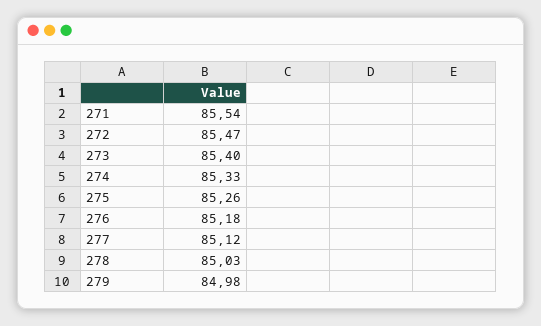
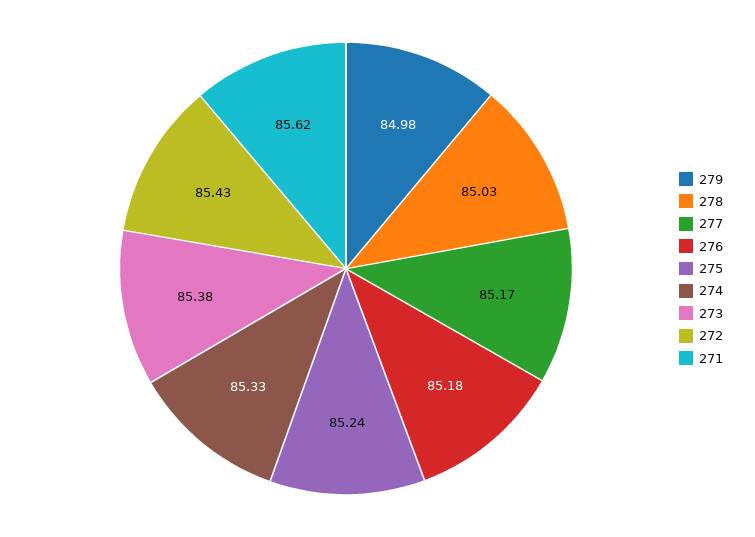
  {
-   "271": 85.54,
+   "271": 85.62,
-   "272": 85.47,
+   "272": 85.43,
-   "273": 85.4,
+   "273": 85.38,
    "274": 85.33,
-   "275": 85.26,
+   "275": 85.24,
    "276": 85.18,
-   "277": 85.12,
+   "277": 85.17,
    "278": 85.03,
    "279": 84.98
  }

